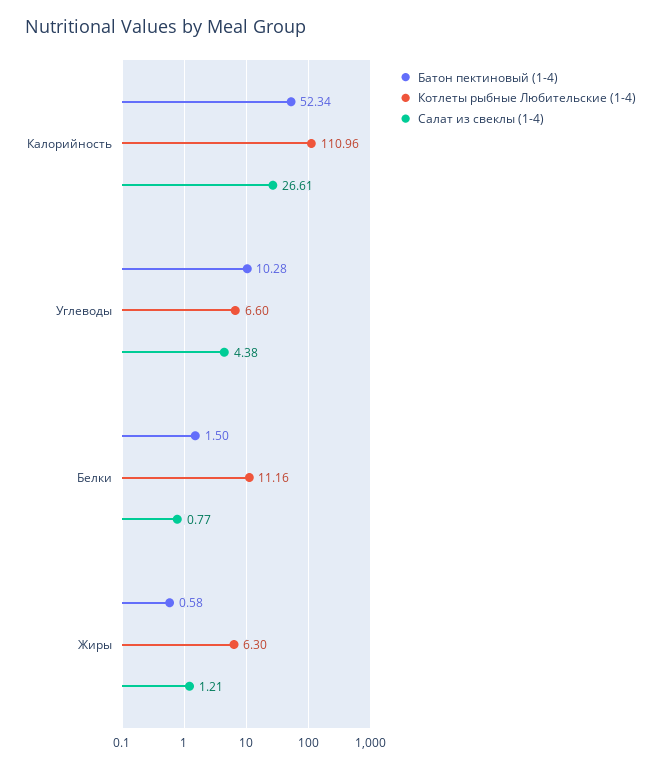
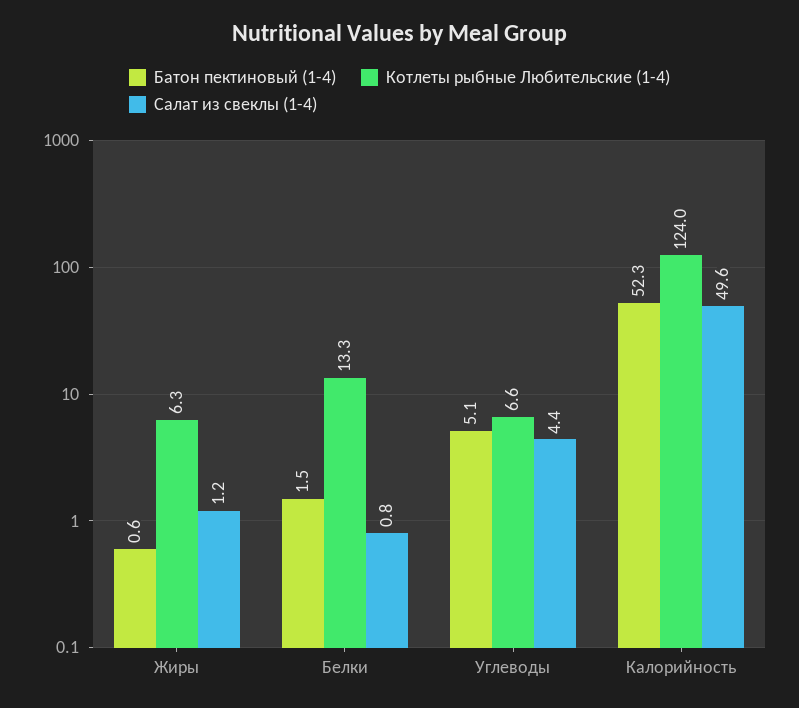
  {
    "Батон пектиновый (1-4)": {
      "Калорийность": 52.34,
-     "Углеводы": 10.28,
+     "Углеводы": 5.1,
      "Белки": 1.5,
      "Жиры": 0.58
    },
    "Котлеты рыбные Любительские (1-4)": {
-     "Калорийность": 110.96,
+     "Калорийность": 124,
      "Углеводы": 6.6,
-     "Белки": 11.16,
+     "Белки": 13.3,
      "Жиры": 6.3
    },
    "Салат из свеклы (1-4)": {
-     "Калорийность": 26.61,
+     "Калорийность": 49.6,
      "Углеводы": 4.38,
      "Белки": 0.77,
      "Жиры": 1.21
    }
  }

